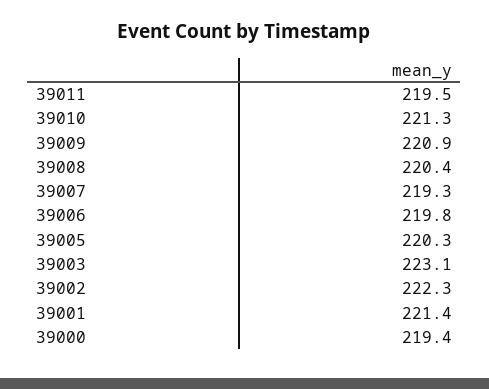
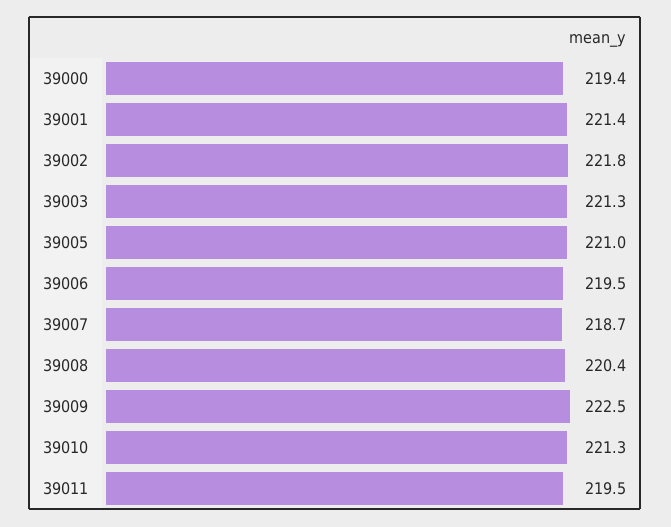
  {
    "39011": 219.5,
    "39010": 221.3,
-   "39009": 220.9,
+   "39009": 222.5,
    "39008": 220.4,
-   "39007": 219.3,
+   "39007": 218.7,
-   "39006": 219.8,
+   "39006": 219.5,
-   "39005": 220.3,
+   "39005": 221,
-   "39003": 223.1,
+   "39003": 221.3,
-   "39002": 222.3,
+   "39002": 221.8,
    "39001": 221.4,
    "39000": 219.4
  }

